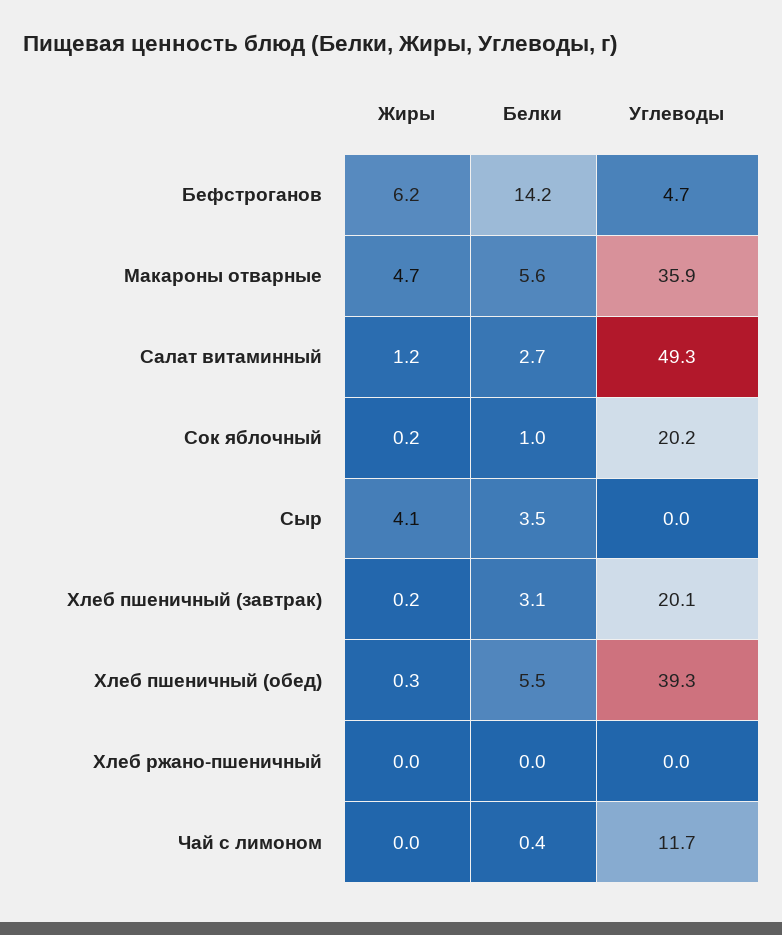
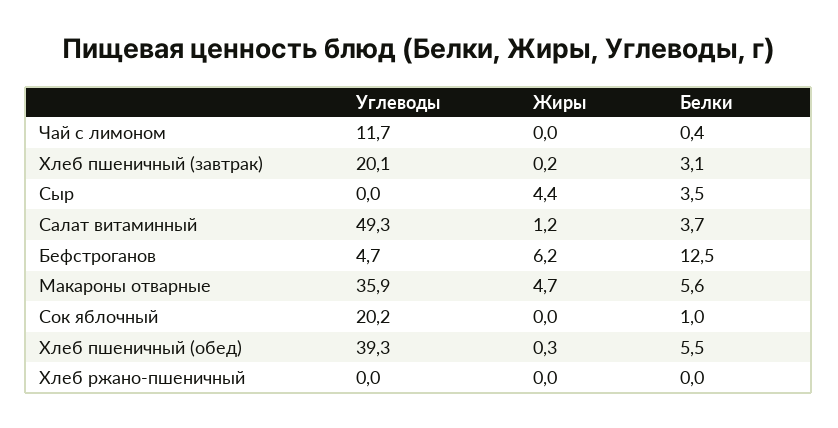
  {
    "Жиры": {
      "Бефстроганов": 6.2,
      "Макароны отварные": 4.7,
      "Салат витаминный": 1.2,
-     "Сок яблочный": 0.2,
+     "Сок яблочный": 0,
-     "Сыр": 4.1,
+     "Сыр": 4.4,
      "Хлеб пшеничный (завтрак)": 0.2,
      "Хлеб пшеничный (обед)": 0.3,
      "Хлеб ржано-пшеничный": 0,
      "Чай с лимоном": 0
    },
    "Белки": {
-     "Бефстроганов": 14.2,
+     "Бефстроганов": 12.5,
      "Макароны отварные": 5.6,
-     "Салат витаминный": 2.7,
+     "Салат витаминный": 3.7,
      "Сок яблочный": 1,
      "Сыр": 3.5,
      "Хлеб пшеничный (завтрак)": 3.1,
      "Хлеб пшеничный (обед)": 5.5,
      "Хлеб ржано-пшеничный": 0,
      "Чай с лимоном": 0.4
    },
    "Углеводы": {
      "Бефстроганов": 4.7,
      "Макароны отварные": 35.9,
      "Салат витаминный": 49.3,
      "Сок яблочный": 20.2,
      "Сыр": 0,
      "Хлеб пшеничный (завтрак)": 20.1,
      "Хлеб пшеничный (обед)": 39.3,
      "Хлеб ржано-пшеничный": 0,
      "Чай с лимоном": 11.7
    }
  }

